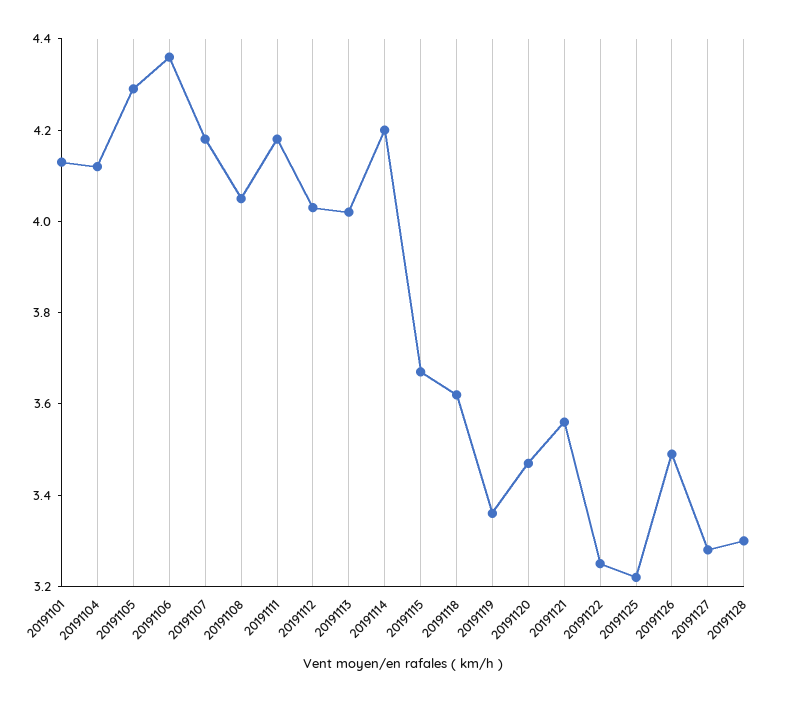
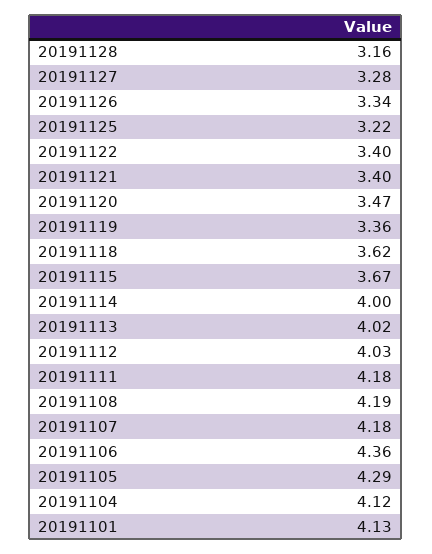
  {
    "20191101": 4.13,
    "20191104": 4.12,
    "20191105": 4.29,
    "20191106": 4.36,
    "20191107": 4.18,
-   "20191108": 4.05,
+   "20191108": 4.19,
    "20191111": 4.18,
    "20191112": 4.03,
    "20191113": 4.02,
-   "20191114": 4.2,
+   "20191114": 4,
    "20191115": 3.67,
    "20191118": 3.62,
    "20191119": 3.36,
    "20191120": 3.47,
-   "20191121": 3.55,
+   "20191121": 3.4,
-   "20191122": 3.25,
+   "20191122": 3.4,
    "20191125": 3.22,
-   "20191126": 3.5,
+   "20191126": 3.34,
    "20191127": 3.28,
-   "20191128": 3.3
+   "20191128": 3.16
  }

